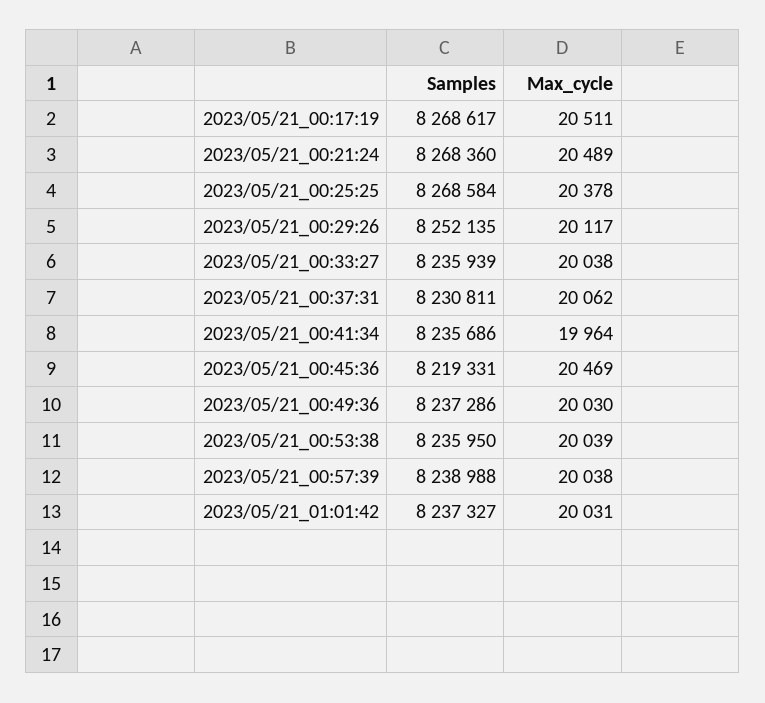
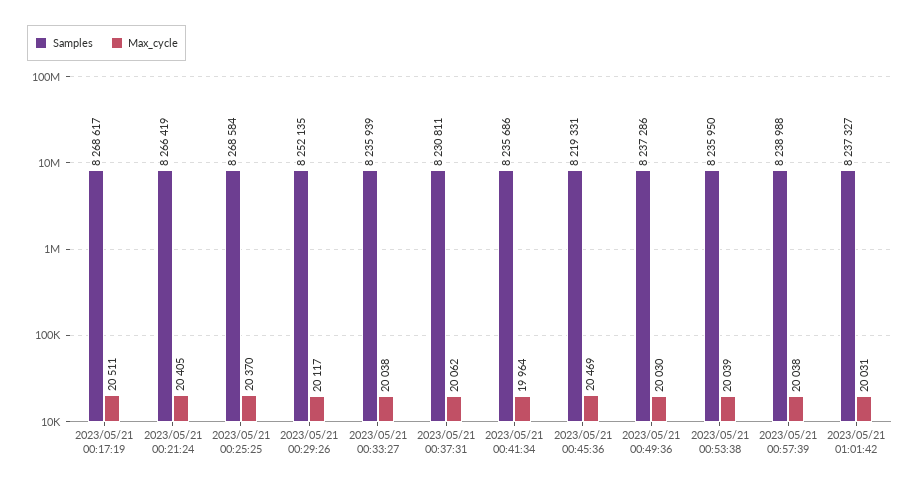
  {
    "Samples": {
      "2023/05/21_00:17:19": 8268617,
-     "2023/05/21_00:21:24": 8268360,
+     "2023/05/21_00:21:24": 8266419,
      "2023/05/21_00:25:25": 8268584,
      "2023/05/21_00:29:26": 8252135,
      "2023/05/21_00:33:27": 8235939,
      "2023/05/21_00:37:31": 8230811,
      "2023/05/21_00:41:34": 8235686,
      "2023/05/21_00:45:36": 8219331,
      "2023/05/21_00:49:36": 8237286,
      "2023/05/21_00:53:38": 8235950,
      "2023/05/21_00:57:39": 8238988,
      "2023/05/21_01:01:42": 8237327
    },
    "Max_cycle": {
      "2023/05/21_00:17:19": 20511,
-     "2023/05/21_00:21:24": 20489,
+     "2023/05/21_00:21:24": 20405,
-     "2023/05/21_00:25:25": 20378,
+     "2023/05/21_00:25:25": 20370,
      "2023/05/21_00:29:26": 20117,
      "2023/05/21_00:33:27": 20038,
      "2023/05/21_00:37:31": 20062,
      "2023/05/21_00:41:34": 19964,
      "2023/05/21_00:45:36": 20469,
      "2023/05/21_00:49:36": 20030,
      "2023/05/21_00:53:38": 20039,
      "2023/05/21_00:57:39": 20038,
      "2023/05/21_01:01:42": 20031
    }
  }

